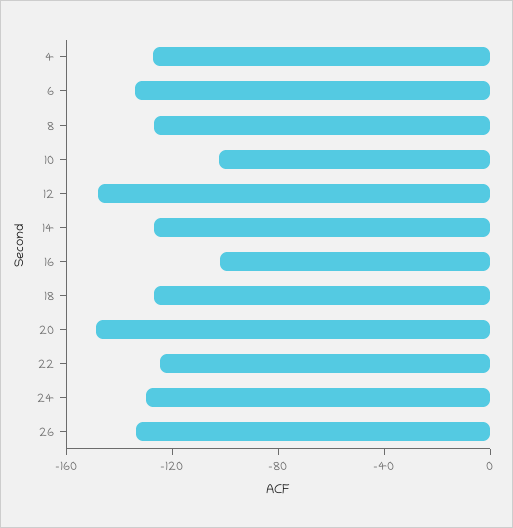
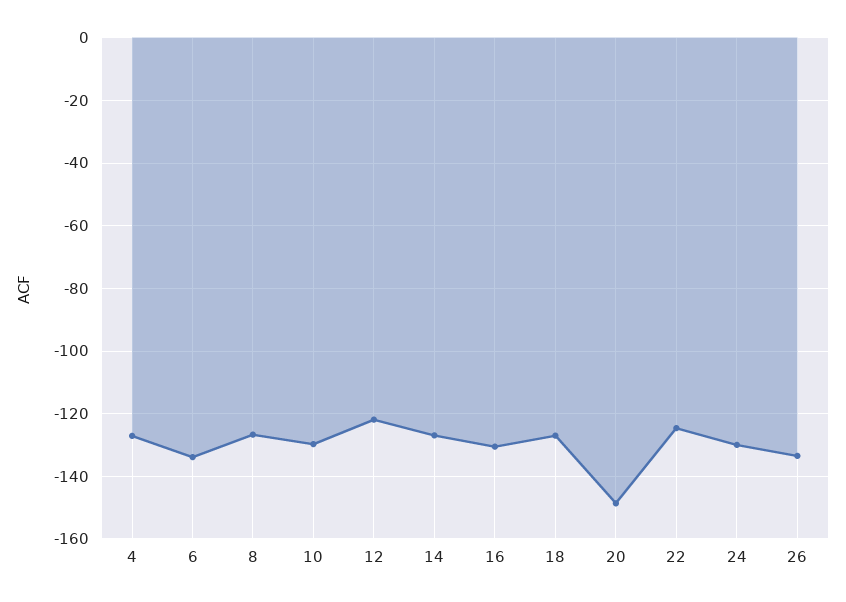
  {
    "4": -128,
    "6": -134,
    "8": -126,
-   "10": -100,
+   "10": -130,
-   "12": -150,
+   "12": -122,
    "14": -126,
-   "16": -100,
+   "16": -130,
    "18": -128,
    "20": -148,
    "22": -124,
    "24": -130,
    "26": -134
  }

